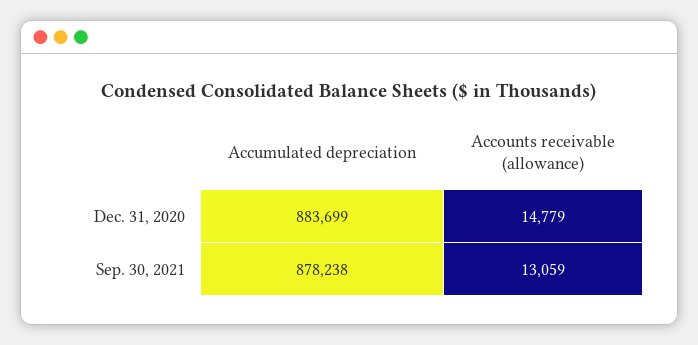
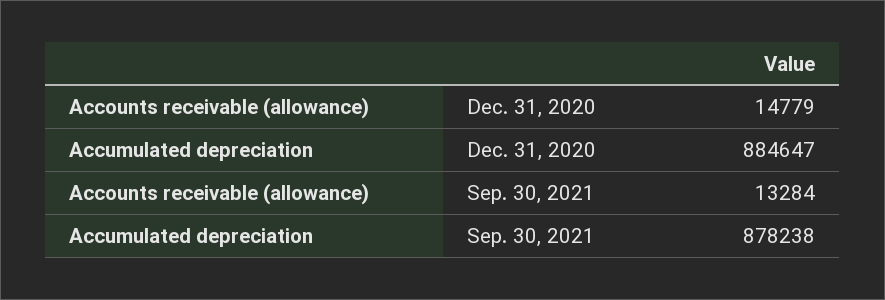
  {
    "Accumulated depreciation": {
-     "Dec. 31, 2020": 883699,
+     "Dec. 31, 2020": 884647,
      "Sep. 30, 2021": 878238
    },
    "Accounts receivable (allowance)": {
      "Dec. 31, 2020": 14779,
-     "Sep. 30, 2021": 13059
+     "Sep. 30, 2021": 13284
    }
  }

